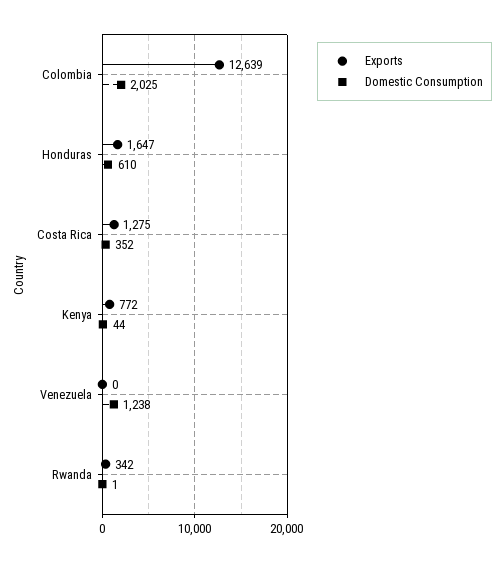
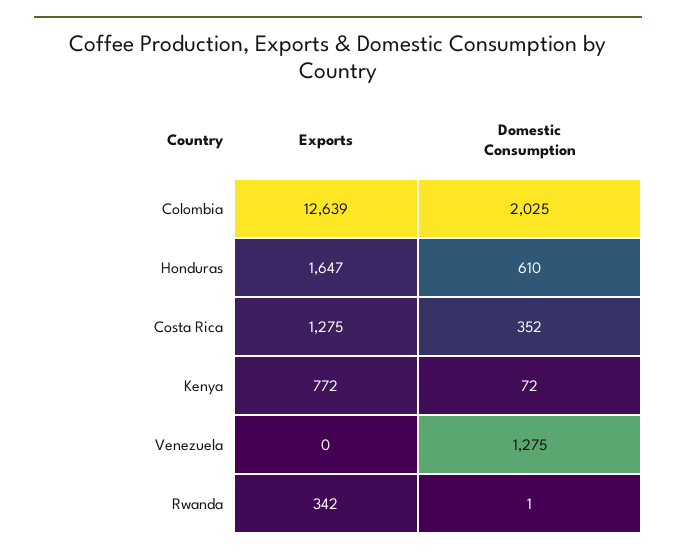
  {
    "Exports": {
      "Colombia": 12639,
      "Honduras": 1647,
      "Costa Rica": 1275,
      "Kenya": 772,
      "Venezuela": 0,
      "Rwanda": 342
    },
    "Domestic Consumption": {
      "Colombia": 2025,
      "Honduras": 610,
      "Costa Rica": 352,
-     "Kenya": 44,
+     "Kenya": 72,
-     "Venezuela": 1238,
+     "Venezuela": 1275,
      "Rwanda": 1
    }
  }

